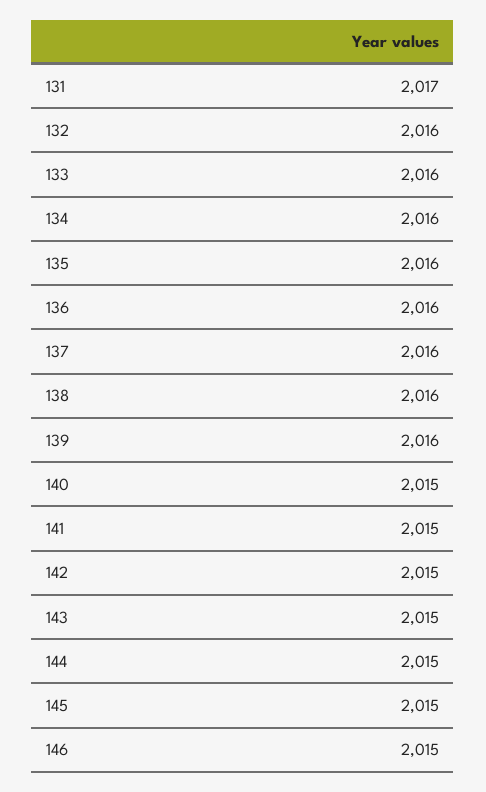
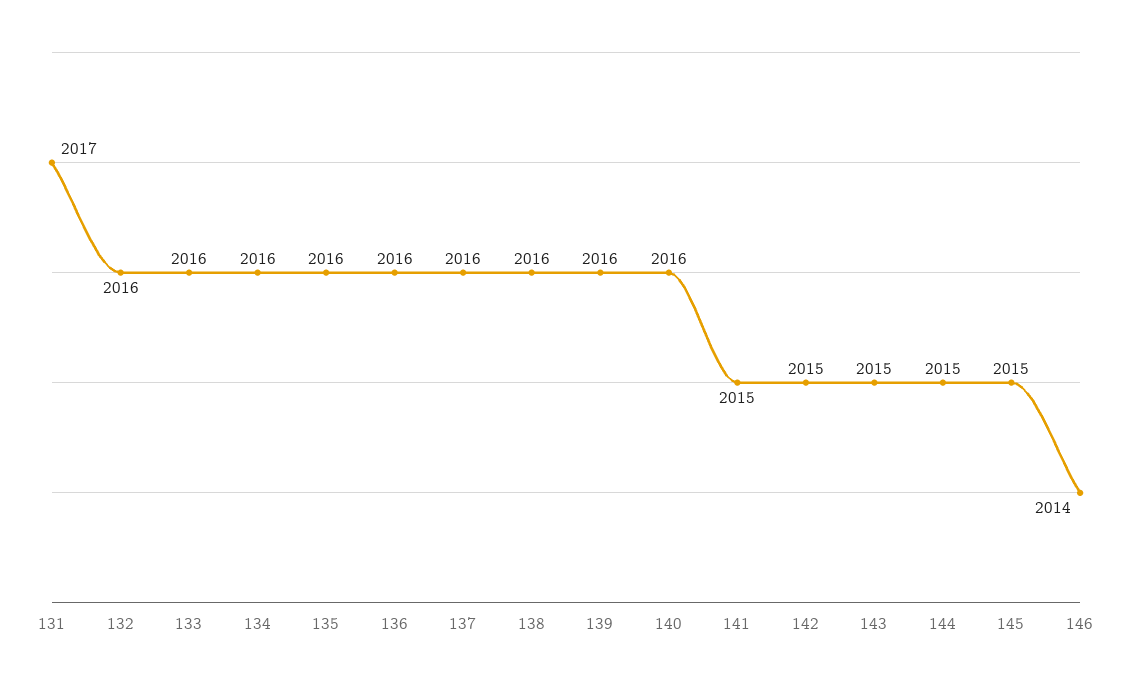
  {
    "131": 2017,
    "132": 2016,
    "133": 2016,
    "134": 2016,
    "135": 2016,
    "136": 2016,
    "137": 2016,
    "138": 2016,
    "139": 2016,
-   "140": 2015,
+   "140": 2016,
    "141": 2015,
    "142": 2015,
    "143": 2015,
    "144": 2015,
    "145": 2015,
-   "146": 2015
+   "146": 2014
  }

